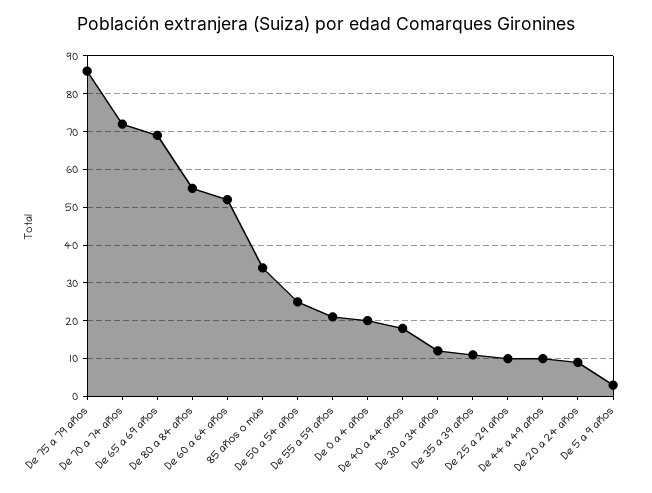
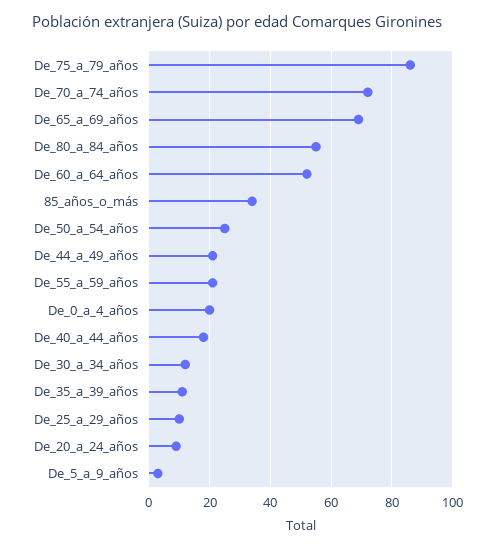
  {
    "De 75 a 79 años": 85,
    "De 70 a 74 años": 70,
    "De 65 a 69 años": 70,
    "De 80 a 84 años": 55,
    "De 60 a 64 años": 50,
    "85 años o más": 35,
    "De 50 a 54 años": 25,
    "De 55 a 59 años": 20,
    "De 0 a 4 años": 20,
    "De 40 a 44 años": 20,
    "De 30 a 34 años": 10,
    "De 35 a 39 años": 10,
    "De 25 a 29 años": 10,
-   "De 44 a 49 años": 10,
+   "De 44 a 49 años": 20,
    "De 20 a 24 años": 10,
    "De 5 a 9 años": 5
  }

